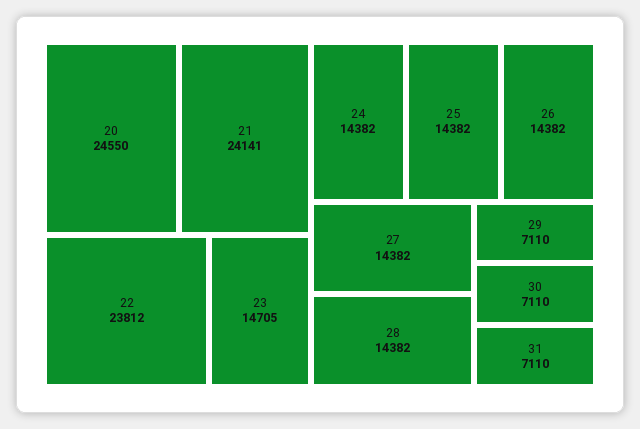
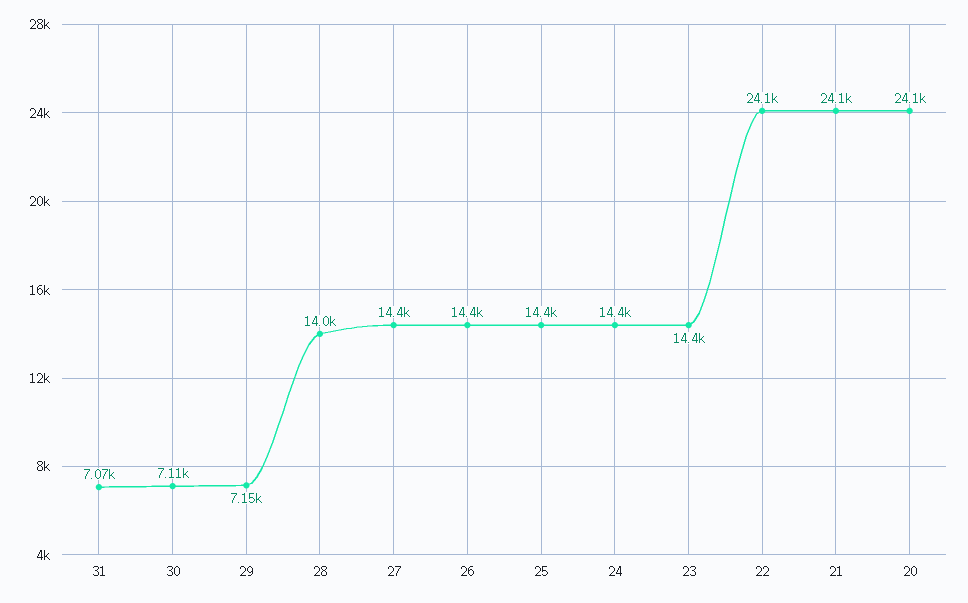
  {
-   "20": 24550,
+   "20": 24100,
    "21": 24141,
-   "22": 23812,
+   "22": 24100,
-   "23": 14705,
+   "23": 14400,
    "24": 14382,
    "25": 14382,
    "26": 14382,
    "27": 14382,
-   "28": 14382,
+   "28": 14000,
-   "29": 7110,
+   "29": 7150,
    "30": 7110,
-   "31": 7110
+   "31": 7070
  }

